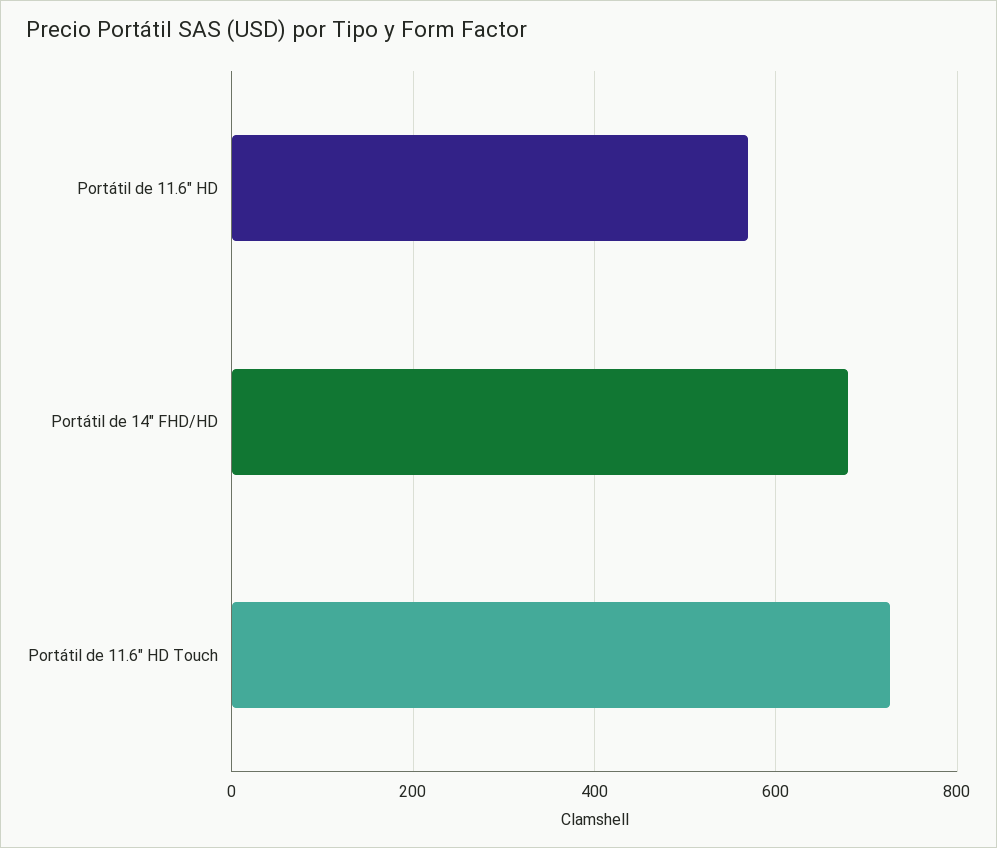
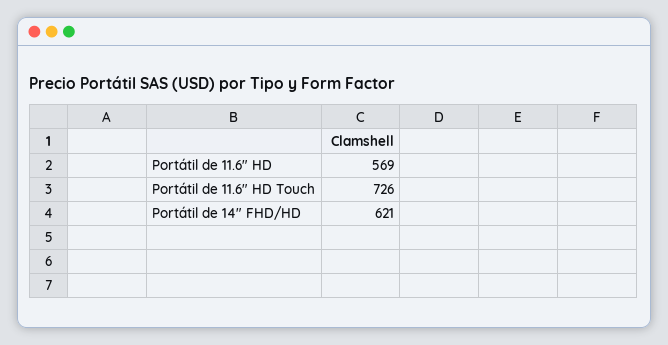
  {
    "Portátil de 11.6\" HD": 569,
-   "Portátil de 14\" FHD/HD": 680,
+   "Portátil de 14\" FHD/HD": 621,
    "Portátil de 11.6\" HD Touch": 726
  }

